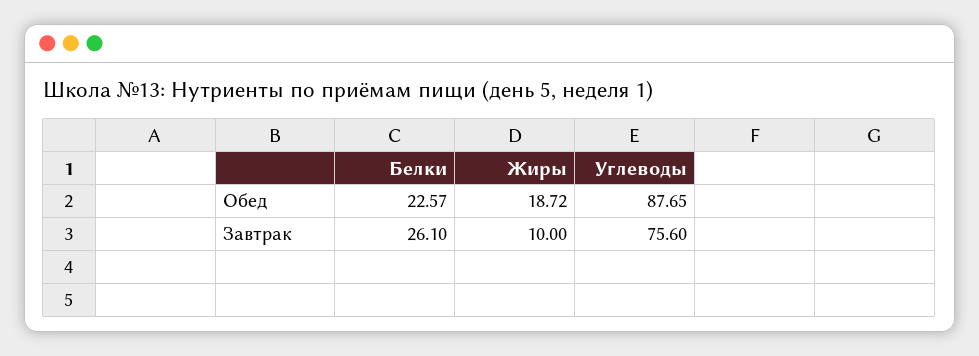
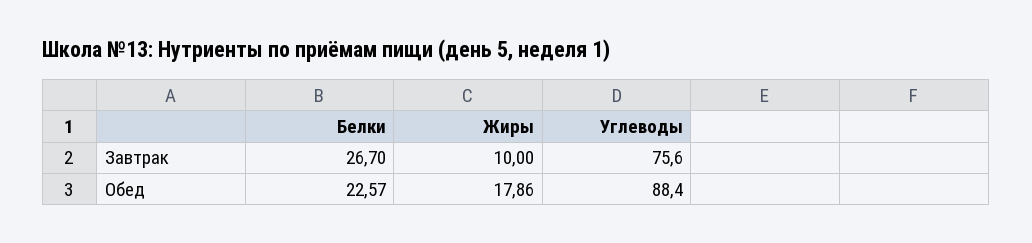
  {
    "Белки": {
      "Обед": 22.57,
-     "Завтрак": 26.1
+     "Завтрак": 26.7
    },
    "Жиры": {
-     "Обед": 18.72,
+     "Обед": 17.86,
      "Завтрак": 10
    },
    "Углеводы": {
-     "Обед": 87.65,
+     "Обед": 88.4,
      "Завтрак": 75.6
    }
  }

